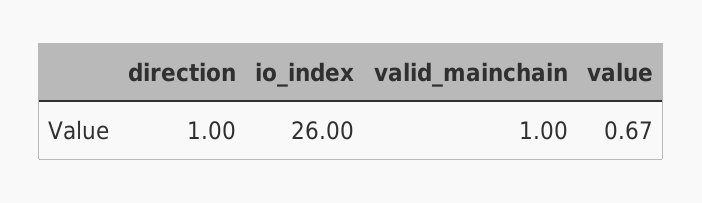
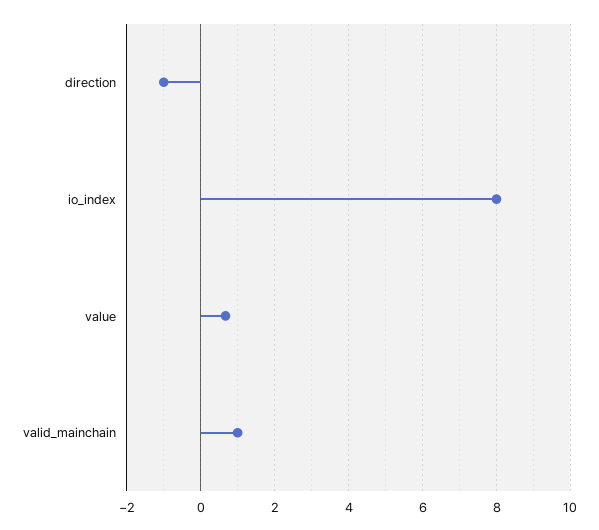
  {
-   "direction": 1,
+   "direction": -1,
-   "io_index": 26,
+   "io_index": 8,
    "valid_mainchain": 1,
    "value": 0.67
  }

